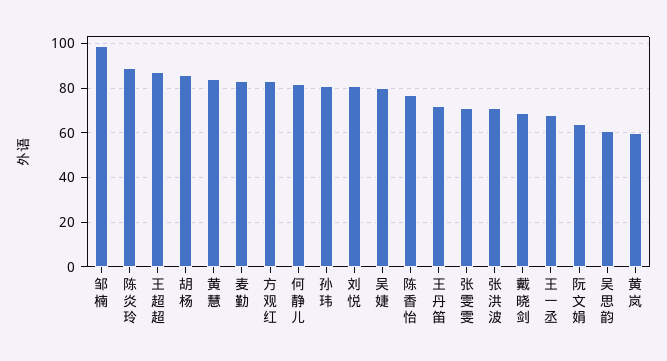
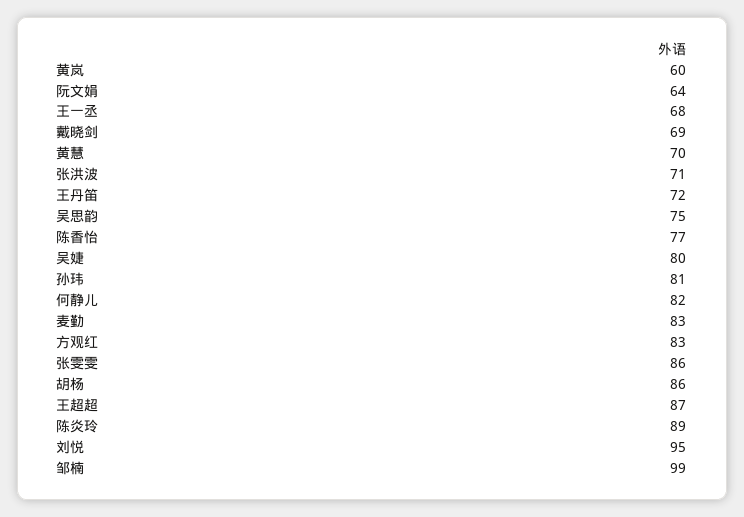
  {
    "邹楠": 99,
    "陈炎玲": 89,
    "王超超": 87,
    "胡杨": 86,
-   "黄慧": 85,
+   "黄慧": 70,
    "麦勤": 83,
    "方观红": 83,
    "何静儿": 82,
    "孙玮": 81,
-   "刘悦": 80,
+   "刘悦": 95,
    "吴婕": 80,
    "陈香怡": 77,
    "王丹笛": 72,
-   "张雯雯": 70,
+   "张雯雯": 86,
    "张洪波": 71,
    "戴晓剑": 69,
    "王一丞": 68,
    "阮文娟": 64,
-   "吴思韵": 60,
+   "吴思韵": 75,
    "黄岚": 60
  }

